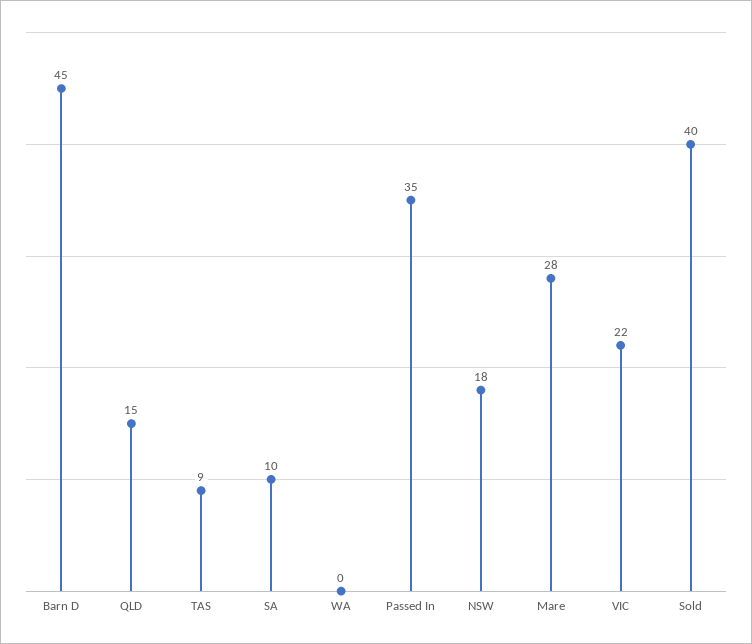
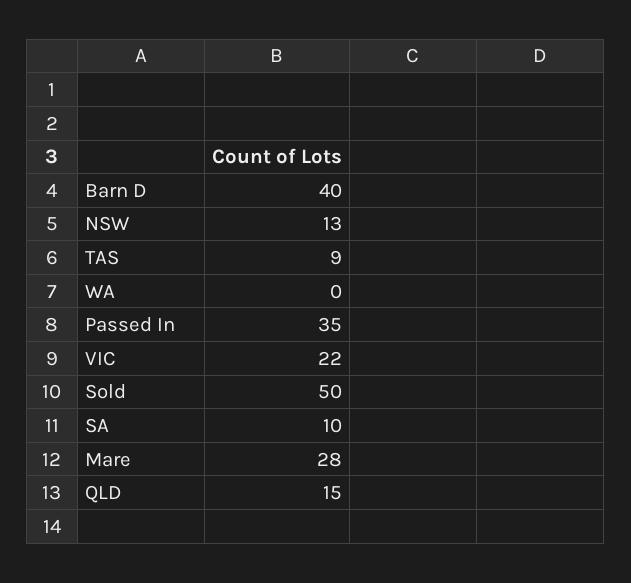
  {
-   "Barn D": 45,
+   "Barn D": 40,
    "QLD": 15,
    "TAS": 9,
    "SA": 10,
    "WA": 0,
    "Passed In": 35,
-   "NSW": 18,
+   "NSW": 13,
    "Mare": 28,
    "VIC": 22,
-   "Sold": 40
+   "Sold": 50
  }

